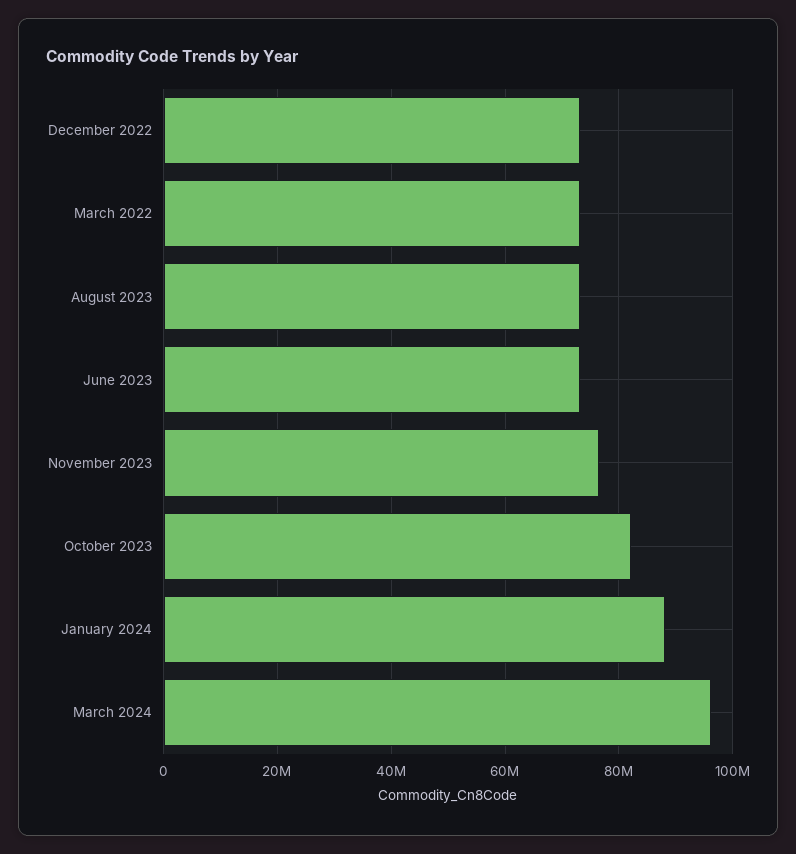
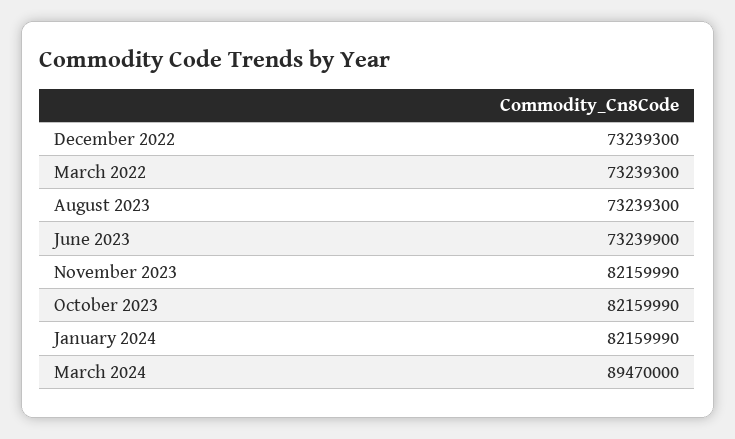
  {
    "December 2022": 73239300,
    "March 2022": 73239300,
    "August 2023": 73239300,
    "June 2023": 73239900,
-   "November 2023": 76000000,
+   "November 2023": 82159990,
    "October 2023": 82159990,
-   "January 2024": 88000000,
+   "January 2024": 82159990,
-   "March 2024": 96000000
+   "March 2024": 89470000
  }

